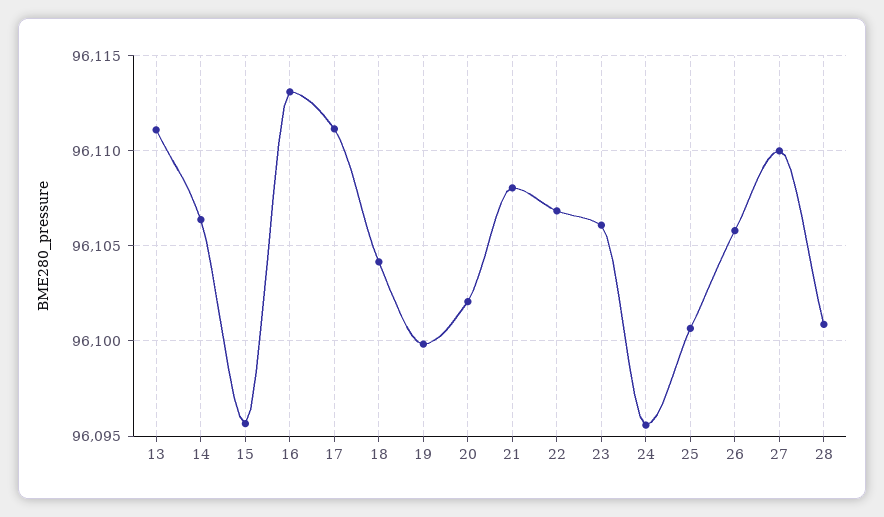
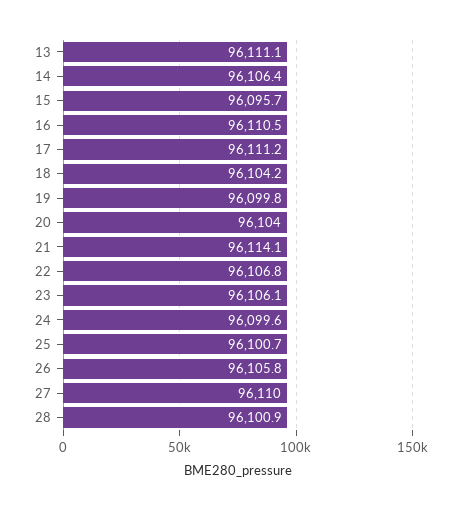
  {
    "13": 96111.1,
    "14": 96106.4,
    "15": 96095.7,
-   "16": 96113,
+   "16": 96110.5,
    "17": 96111.2,
    "18": 96104.2,
    "19": 96099.8,
-   "20": 96102,
+   "20": 96104,
-   "21": 96108,
+   "21": 96114.1,
    "22": 96106.8,
    "23": 96106.1,
-   "24": 96095.5,
+   "24": 96099.6,
    "25": 96100.7,
    "26": 96105.8,
    "27": 96110,
    "28": 96100.9
  }

